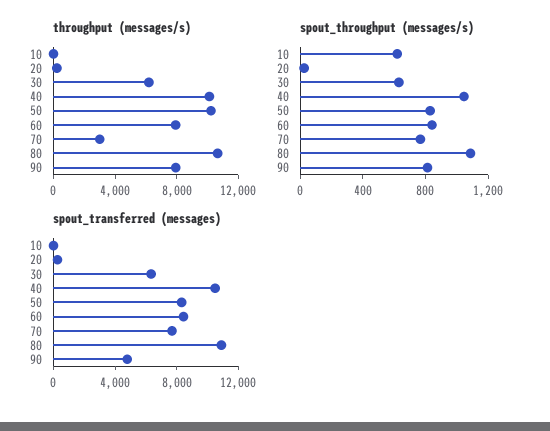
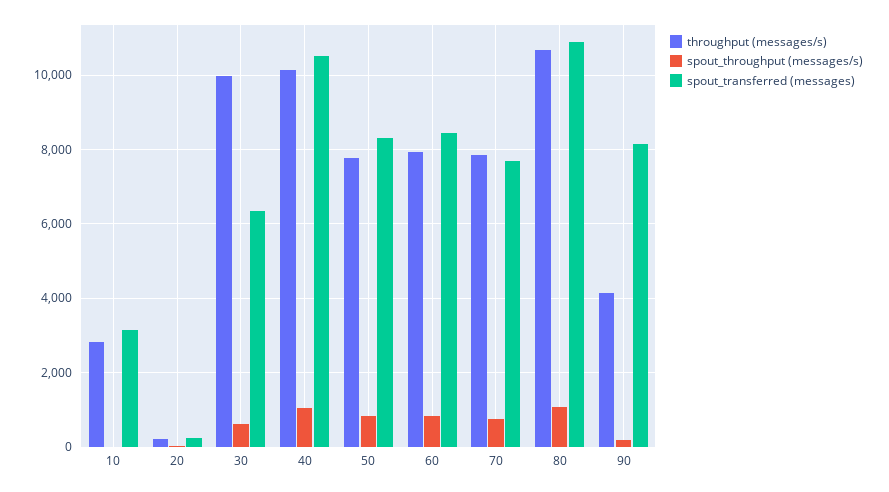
  {
    "throughput (messages/s)": {
-     "10": 0,
+     "10": 2800,
      "20": 200,
-     "30": 6000,
+     "30": 10000,
      "40": 10200,
-     "50": 10000,
+     "50": 7800,
      "60": 8000,
-     "70": 3000,
+     "70": 7800,
      "80": 10600,
-     "90": 8000
+     "90": 4200
    },
    "spout_throughput (messages/s)": {
-     "10": 600,
+     "10": 0,
      "20": 0,
      "30": 600,
      "40": 1000,
      "50": 800,
      "60": 800,
      "70": 800,
      "80": 1100,
-     "90": 800
+     "90": 200
    },
    "spout_transferred (messages)": {
-     "10": 0,
+     "10": 3200,
      "20": 200,
      "30": 6400,
      "40": 10600,
      "50": 8400,
      "60": 8400,
      "70": 7800,
      "80": 11000,
-     "90": 5000
+     "90": 8200
    }
  }

